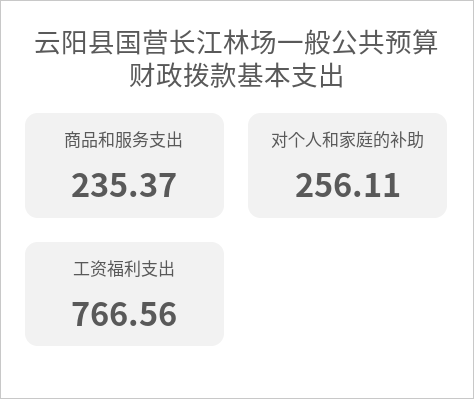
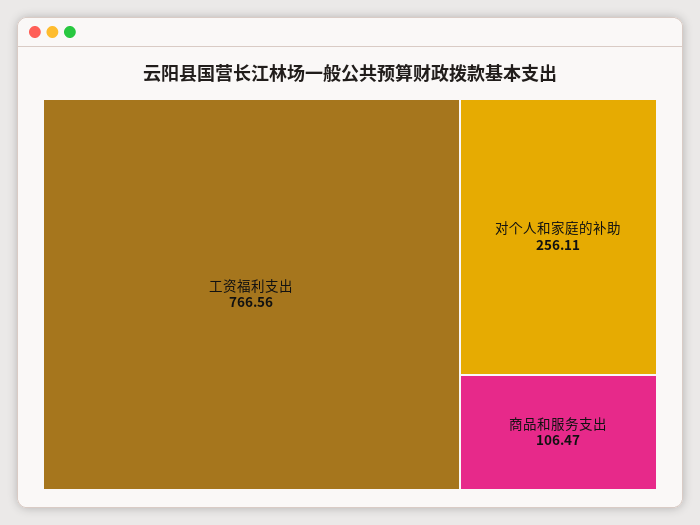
  {
-   "商品和服务支出": 235.37,
+   "商品和服务支出": 106.47,
    "对个人和家庭的补助": 256.11,
    "工资福利支出": 766.56
  }

